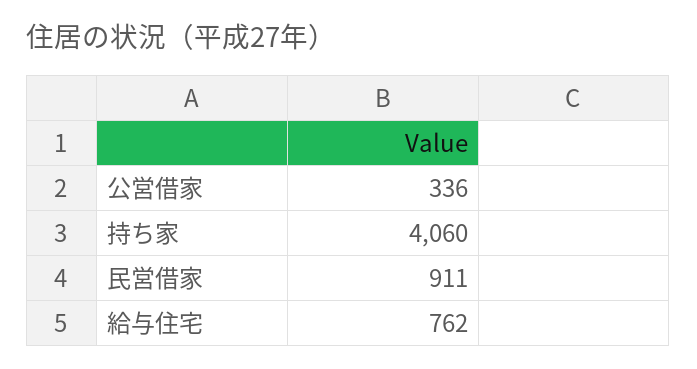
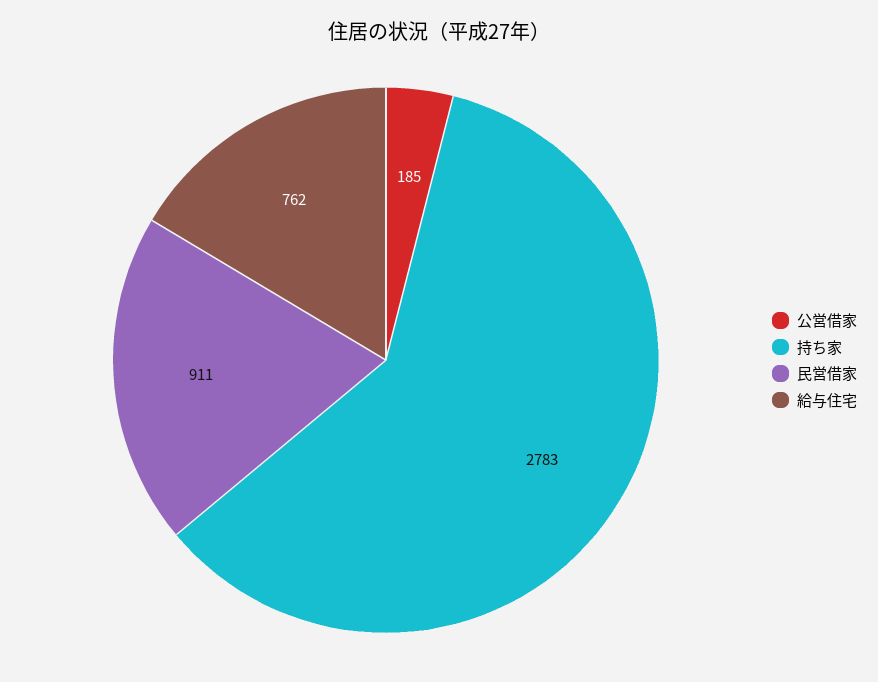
  {
-   "公営借家": 336,
+   "公営借家": 185,
-   "持ち家": 4060,
+   "持ち家": 2783,
    "民営借家": 911,
    "給与住宅": 762
  }

